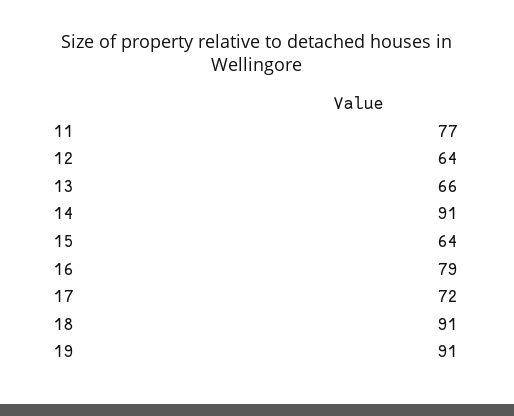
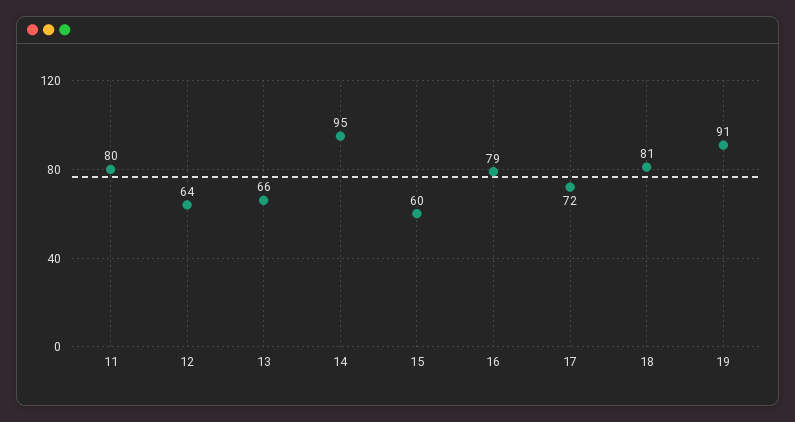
  {
-   "11": 77,
+   "11": 80,
    "12": 64,
    "13": 66,
-   "14": 91,
+   "14": 95,
-   "15": 64,
+   "15": 60,
    "16": 79,
    "17": 72,
-   "18": 91,
+   "18": 81,
    "19": 91
  }

